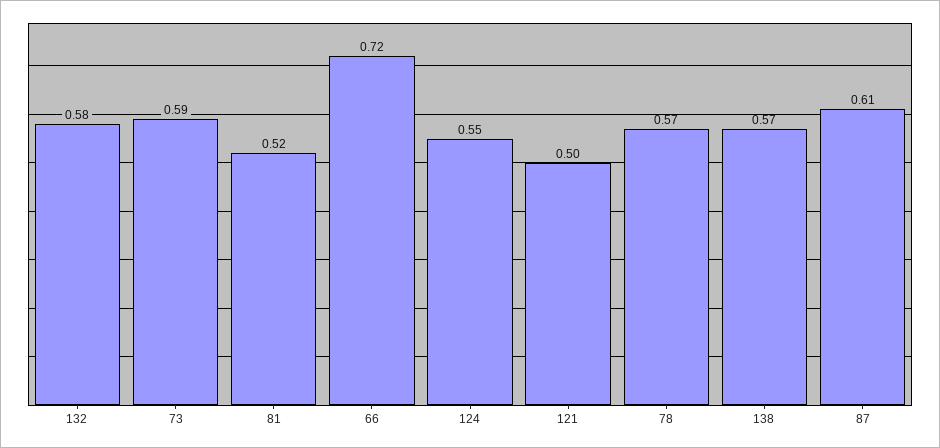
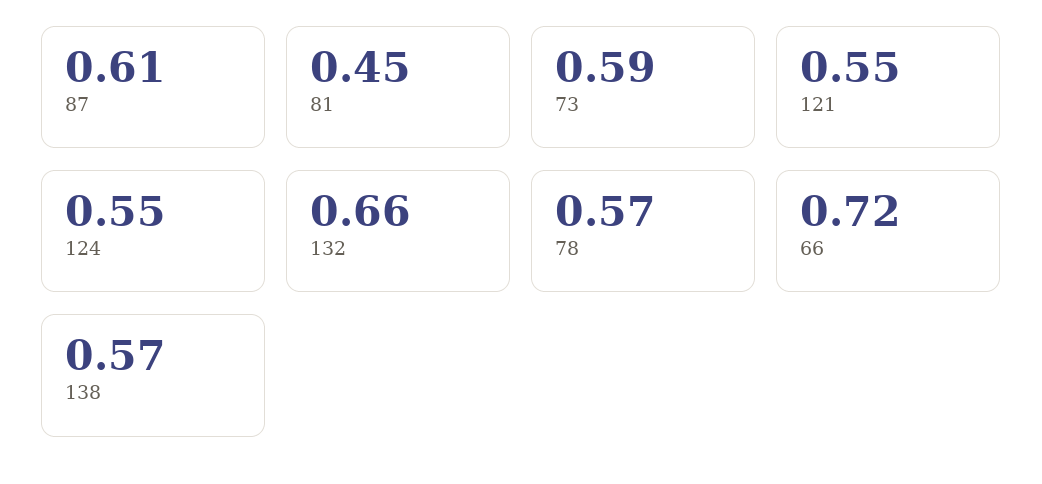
  {
-   "132": 0.58,
+   "132": 0.66,
    "73": 0.59,
-   "81": 0.52,
+   "81": 0.45,
    "66": 0.72,
    "124": 0.55,
-   "121": 0.5,
+   "121": 0.55,
    "78": 0.57,
    "138": 0.57,
    "87": 0.61
  }

